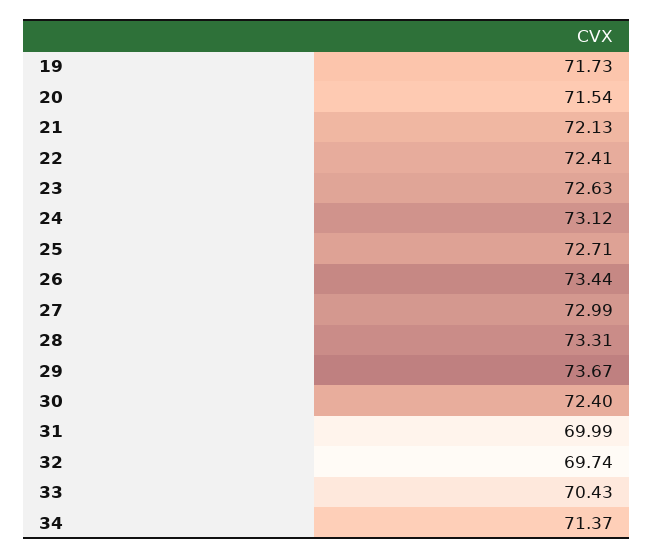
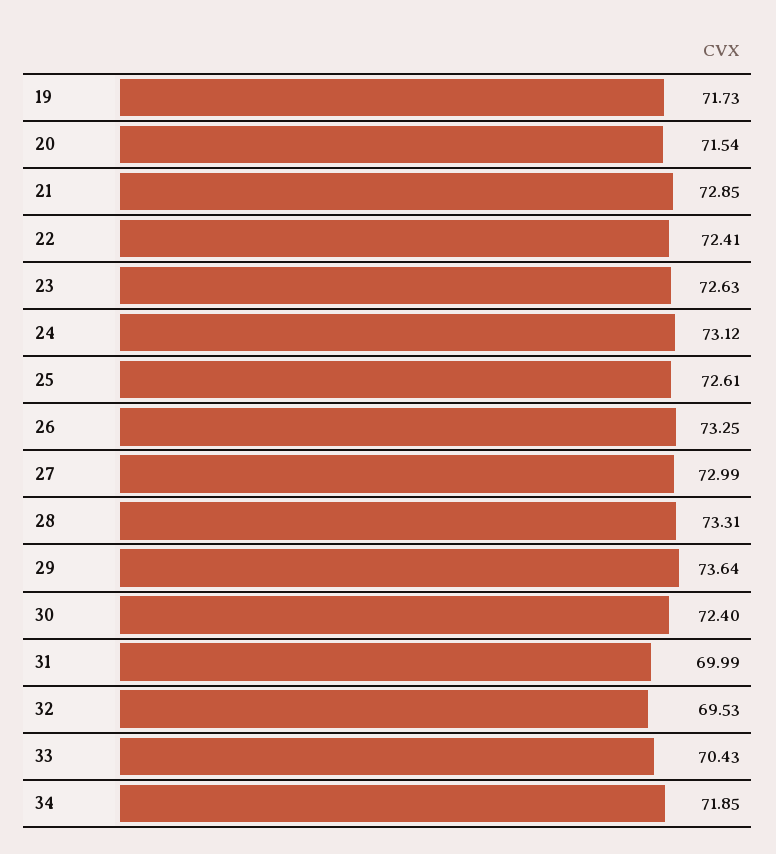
  {
    "19": 71.73,
    "20": 71.54,
-   "21": 72.13,
+   "21": 72.85,
    "22": 72.41,
    "23": 72.63,
    "24": 73.12,
-   "25": 72.71,
+   "25": 72.61,
-   "26": 73.44,
+   "26": 73.25,
    "27": 72.99,
    "28": 73.31,
-   "29": 73.67,
+   "29": 73.64,
    "30": 72.4,
    "31": 69.99,
-   "32": 69.74,
+   "32": 69.53,
    "33": 70.43,
-   "34": 71.37
+   "34": 71.85
  }

